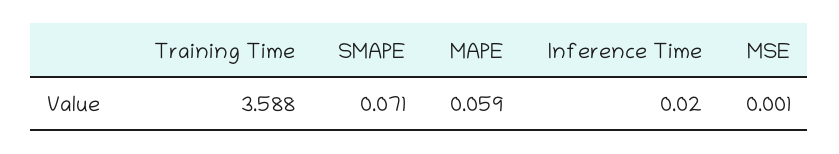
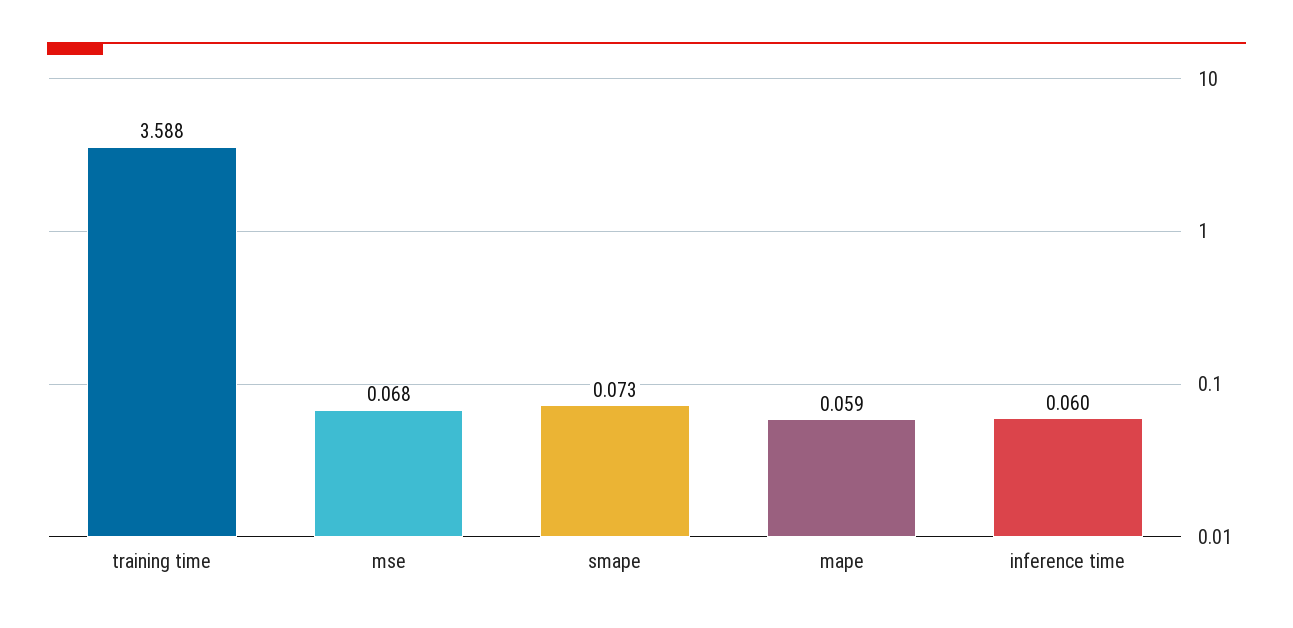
  {
    "Training Time": 3.588,
-   "SMAPE": 0.071,
+   "SMAPE": 0.073,
    "MAPE": 0.059,
-   "Inference Time": 0.02,
+   "Inference Time": 0.06,
-   "MSE": 0.001
+   "MSE": 0.068
  }

